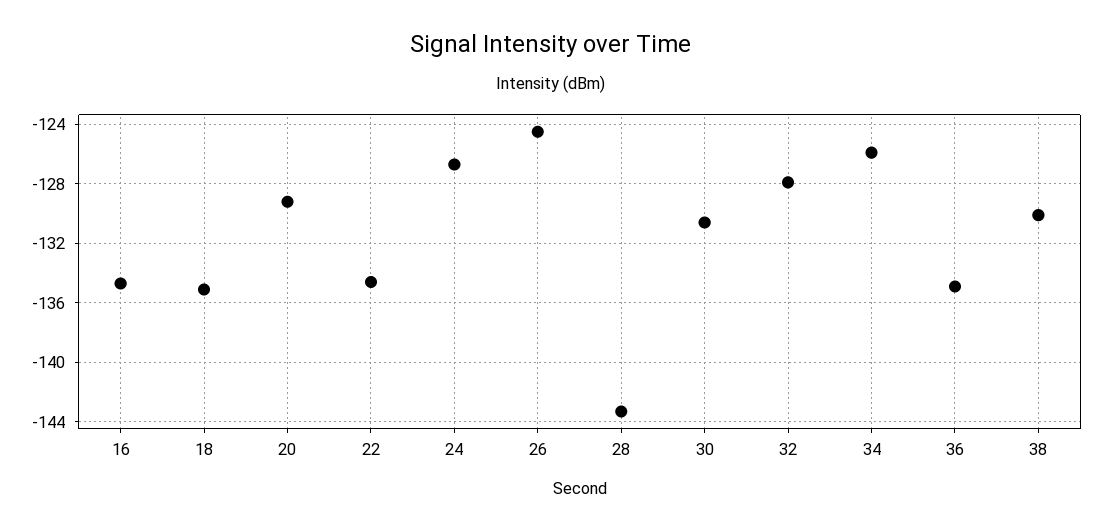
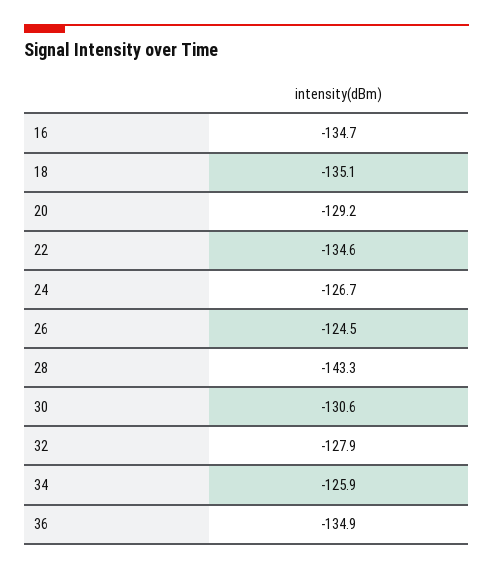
  {
    "16": -134.7,
    "18": -135.1,
    "20": -129.2,
    "22": -134.6,
    "24": -126.7,
    "26": -124.5,
    "28": -143.3,
    "30": -130.6,
    "32": -127.9,
    "34": -125.9,
-   "36": -134.9,
+   "36": -134.9
-   "38": -130
  }

